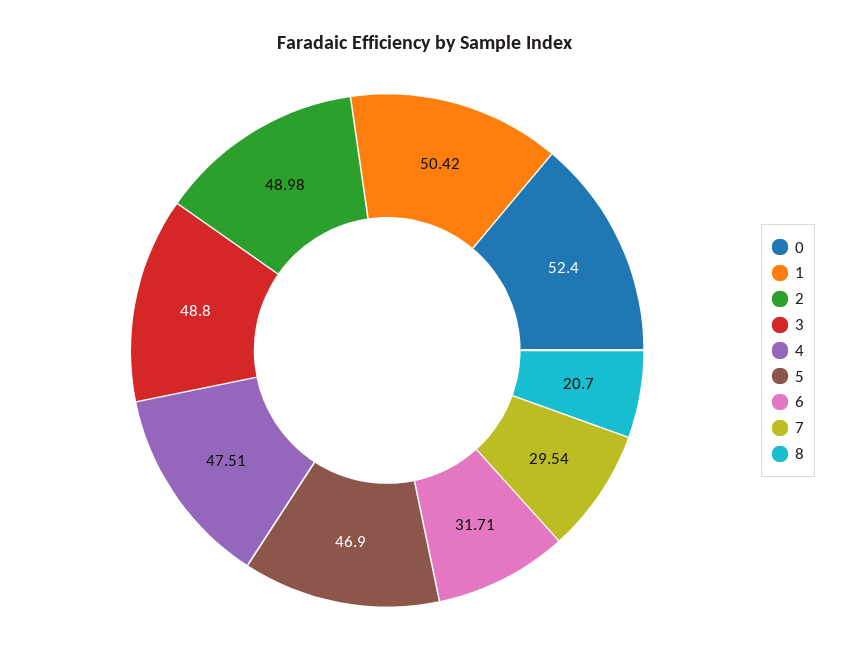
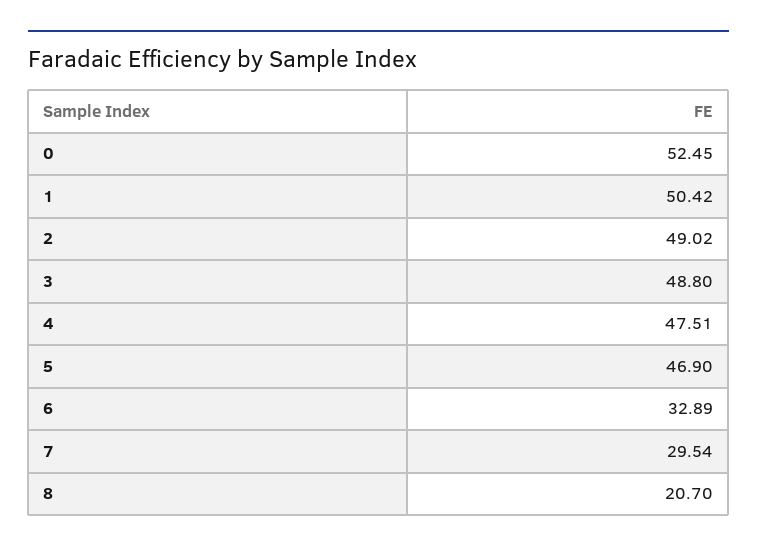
  {
-   "0": 52.4,
+   "0": 52.45,
    "1": 50.42,
-   "2": 48.98,
+   "2": 49.02,
    "3": 48.8,
    "4": 47.51,
    "5": 46.9,
-   "6": 31.71,
+   "6": 32.89,
    "7": 29.54,
    "8": 20.7
  }

